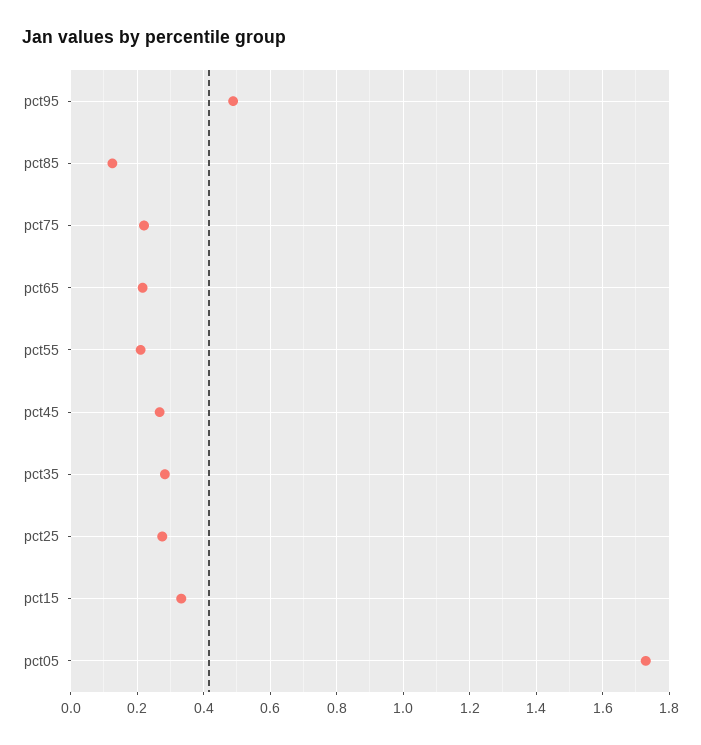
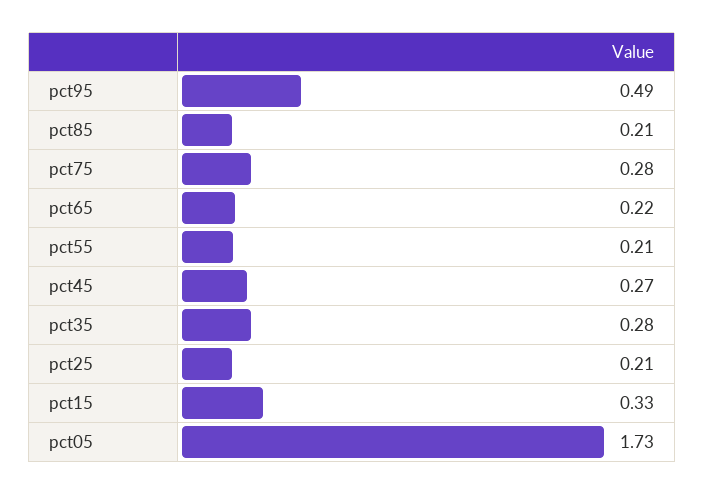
  {
    "pct95": 0.49,
-   "pct85": 0.12,
+   "pct85": 0.21,
-   "pct75": 0.22,
+   "pct75": 0.28,
    "pct65": 0.22,
    "pct55": 0.21,
    "pct45": 0.27,
    "pct35": 0.28,
-   "pct25": 0.28,
+   "pct25": 0.21,
    "pct15": 0.33,
    "pct05": 1.73
  }

